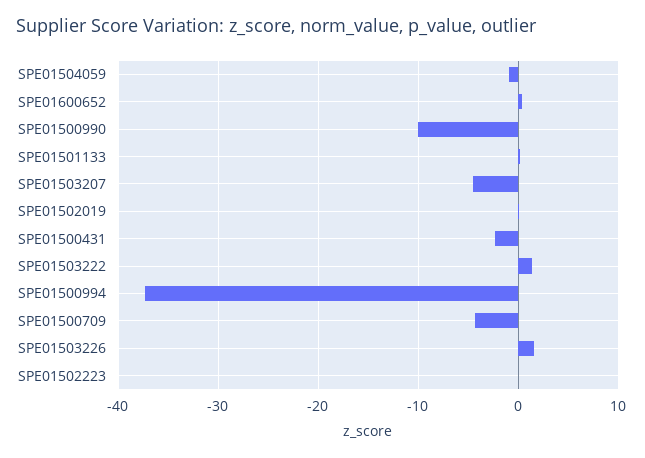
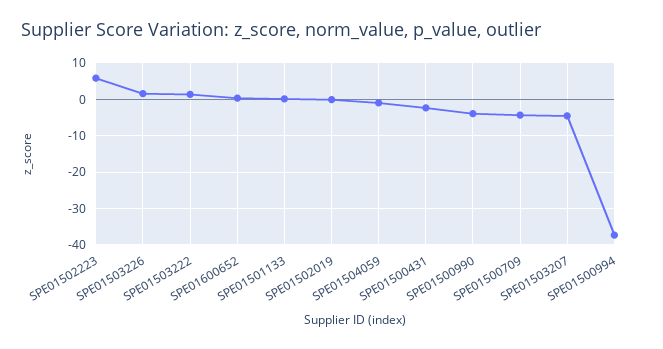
  {
    "SPE01504059": -1,
    "SPE01600652": 0,
-   "SPE01500990": -10,
+   "SPE01500990": -4,
    "SPE01501133": 0,
    "SPE01503207": -5,
    "SPE01502019": 0,
    "SPE01500431": -2,
    "SPE01503222": 1,
    "SPE01500994": -37,
    "SPE01500709": -4,
    "SPE01503226": 2,
-   "SPE01502223": 0
+   "SPE01502223": 6
  }

